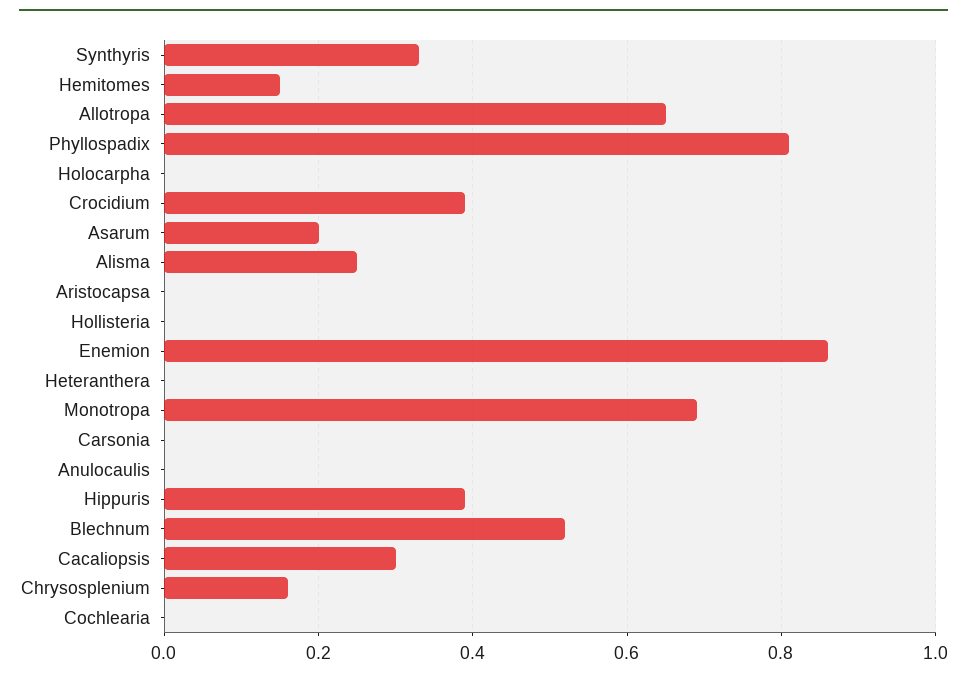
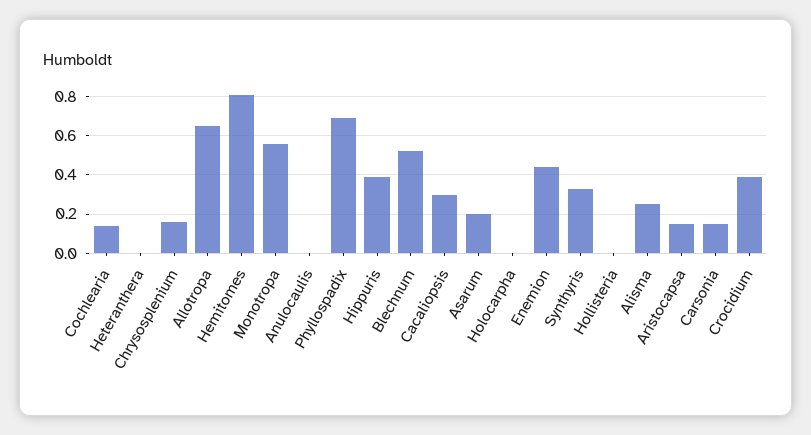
  {
    "Synthyris": 0.35,
-   "Hemitomes": 0.15,
+   "Hemitomes": 0.8,
    "Allotropa": 0.65,
-   "Phyllospadix": 0.8,
+   "Phyllospadix": 0.7,
    "Holocarpha": 0,
    "Crocidium": 0.4,
    "Asarum": 0.2,
    "Alisma": 0.25,
-   "Aristocapsa": 0,
+   "Aristocapsa": 0.15,
    "Hollisteria": 0,
-   "Enemion": 0.85,
+   "Enemion": 0.45,
    "Heteranthera": 0,
-   "Monotropa": 0.7,
+   "Monotropa": 0.55,
-   "Carsonia": 0,
+   "Carsonia": 0.15,
    "Anulocaulis": 0,
    "Hippuris": 0.4,
    "Blechnum": 0.5,
    "Cacaliopsis": 0.3,
    "Chrysosplenium": 0.15,
-   "Cochlearia": 0
+   "Cochlearia": 0.15
  }

